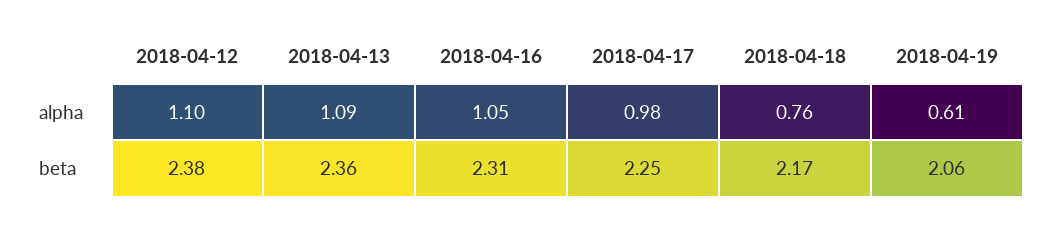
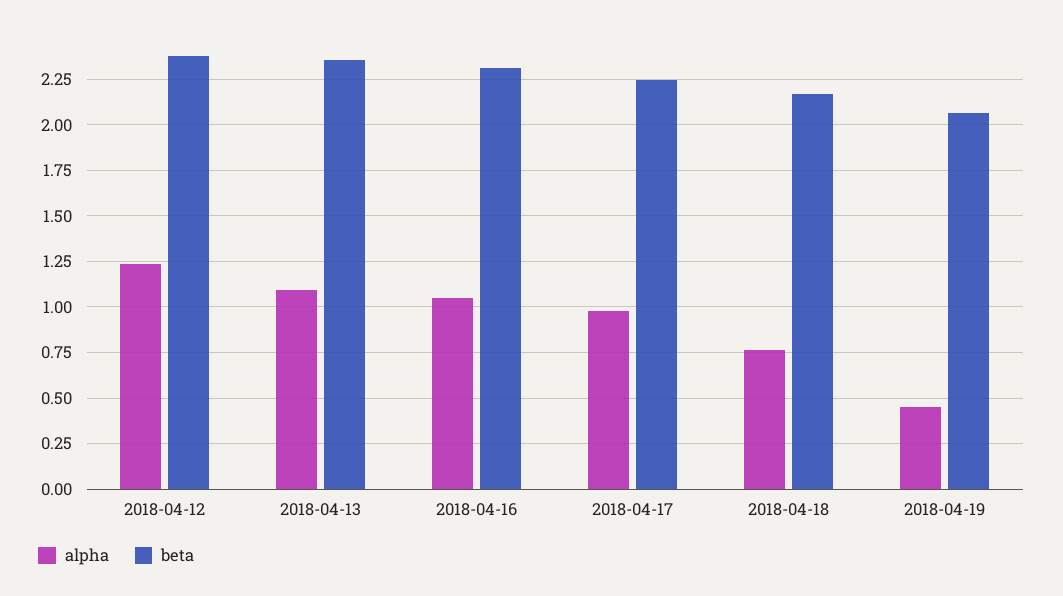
  {
    "alpha": {
-     "2018-04-12": 1.1,
+     "2018-04-12": 1.25,
      "2018-04-13": 1.09,
      "2018-04-16": 1.05,
      "2018-04-17": 0.98,
      "2018-04-18": 0.76,
-     "2018-04-19": 0.61
+     "2018-04-19": 0.45
    },
    "beta": {
      "2018-04-12": 2.38,
      "2018-04-13": 2.36,
      "2018-04-16": 2.31,
      "2018-04-17": 2.25,
      "2018-04-18": 2.17,
      "2018-04-19": 2.06
    }
  }

